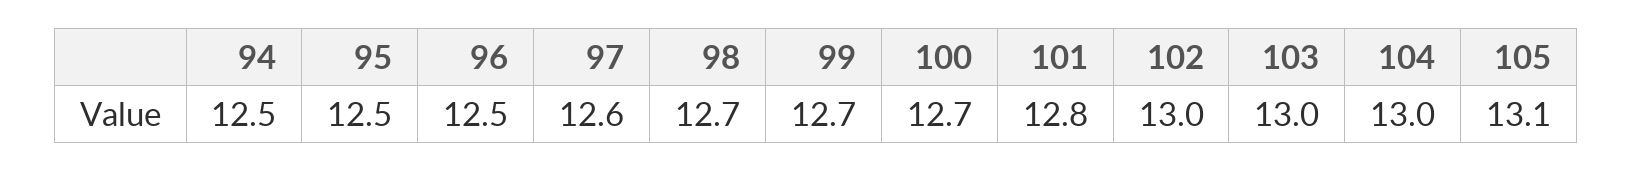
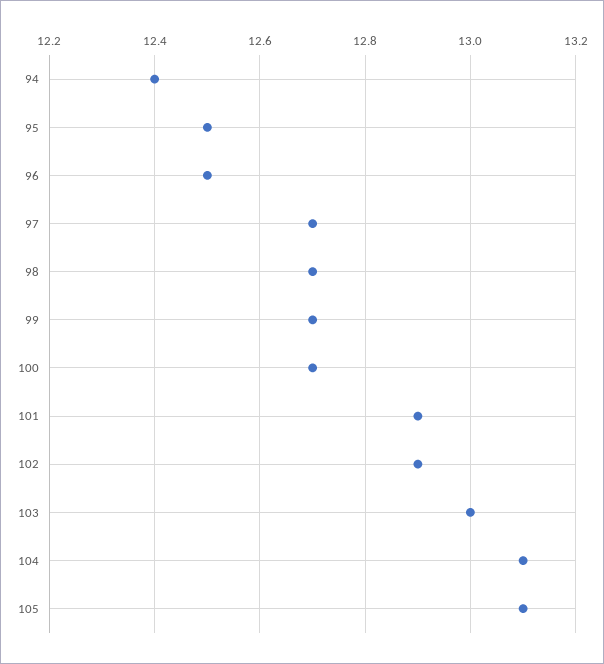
  {
-   "94": 12.5,
+   "94": 12.4,
    "95": 12.5,
    "96": 12.5,
-   "97": 12.6,
+   "97": 12.7,
    "98": 12.7,
    "99": 12.7,
    "100": 12.7,
-   "101": 12.8,
+   "101": 12.9,
-   "102": 13,
+   "102": 12.9,
    "103": 13,
-   "104": 13,
+   "104": 13.1,
    "105": 13.1
  }

